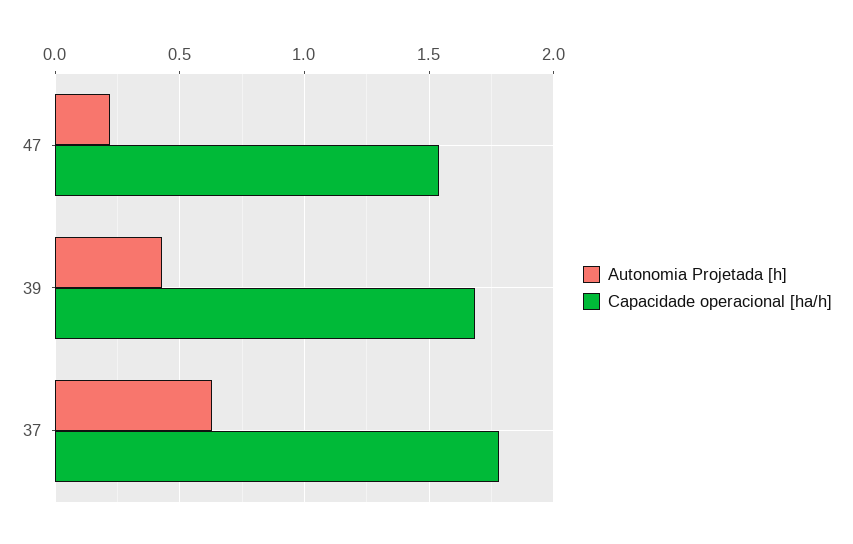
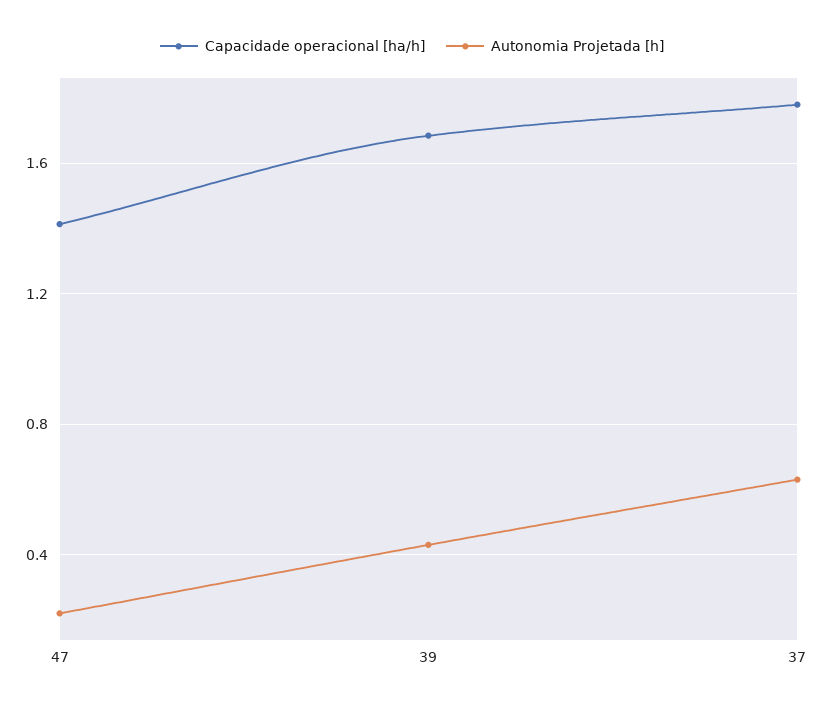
  {
    "Autonomia Projetada [h]": {
      "47": 0.2,
      "39": 0.45,
      "37": 0.65
    },
    "Capacidade operacional [ha/h]": {
-     "47": 1.55,
+     "47": 1.4,
      "39": 1.7,
      "37": 1.8
    }
  }

